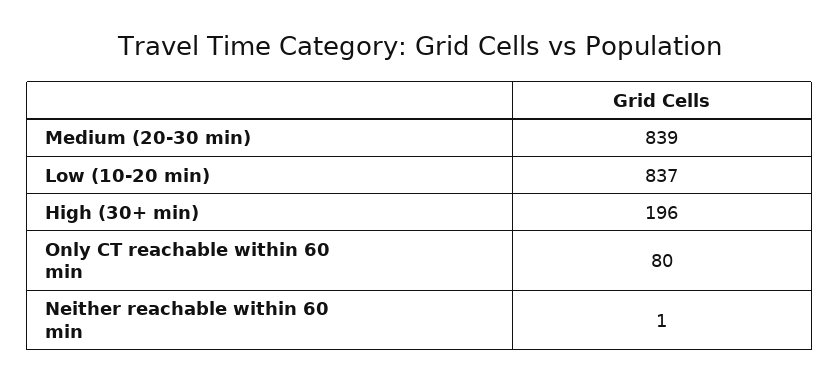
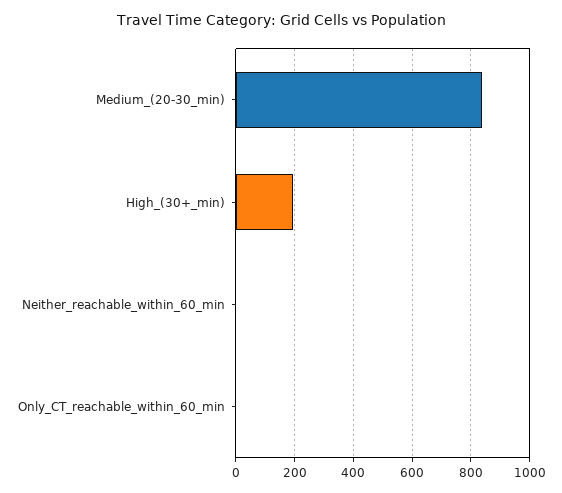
  {
    "Medium (20-30 min)": 839,
-   "Low (10-20 min)": 837,
    "High (30+ min)": 196,
-   "Only CT reachable within 60 min": 80,
+   "Only CT reachable within 60 min": 0,
    "Neither reachable within 60 min": 1
  }

